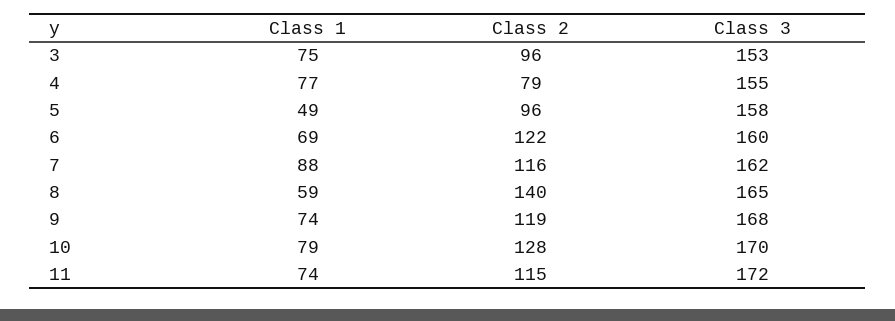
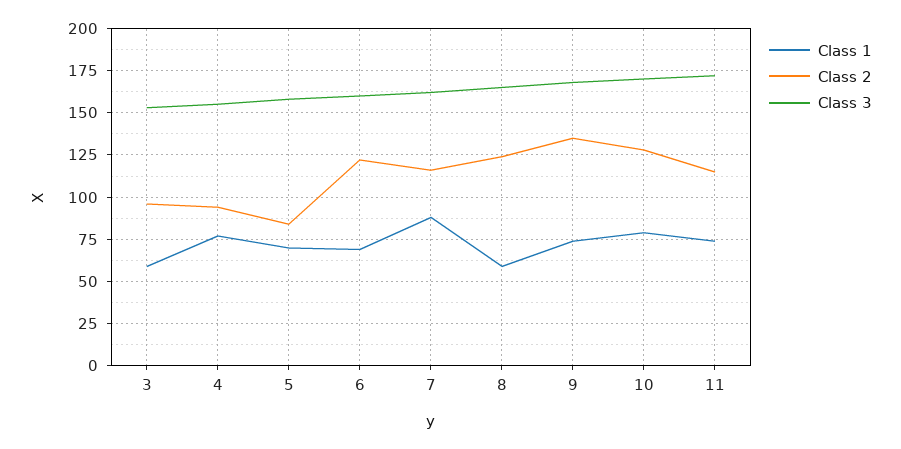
  {
    "Class 1": {
-     "3": 75,
+     "3": 60,
      "4": 77,
-     "5": 49,
+     "5": 70,
      "6": 69,
      "7": 88,
      "8": 59,
      "9": 74,
      "10": 79,
      "11": 74
    },
    "Class 2": {
      "3": 96,
-     "4": 79,
+     "4": 95,
-     "5": 96,
+     "5": 85,
      "6": 122,
      "7": 116,
-     "8": 140,
+     "8": 125,
-     "9": 119,
+     "9": 135,
      "10": 128,
      "11": 115
    },
    "Class 3": {
      "3": 153,
      "4": 155,
      "5": 158,
      "6": 160,
      "7": 162,
      "8": 165,
      "9": 168,
      "10": 170,
      "11": 172
    }
  }

